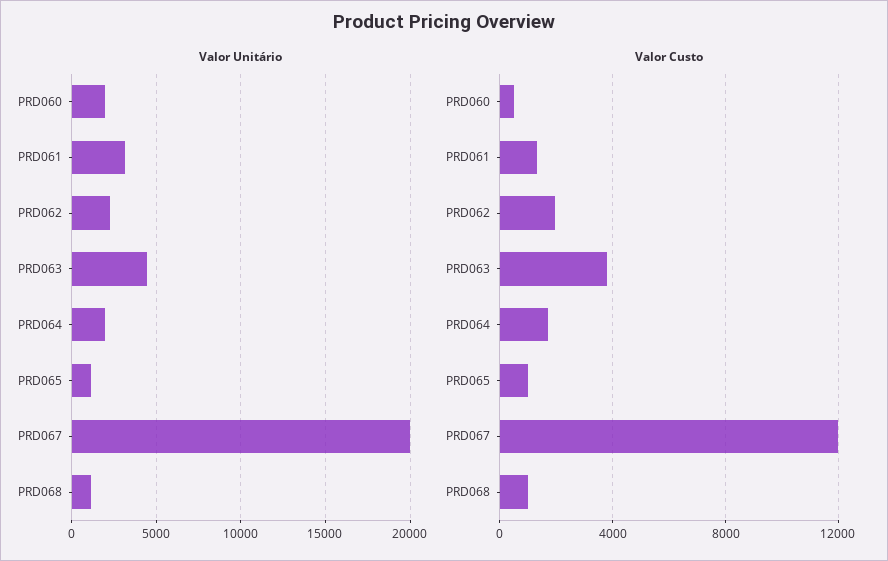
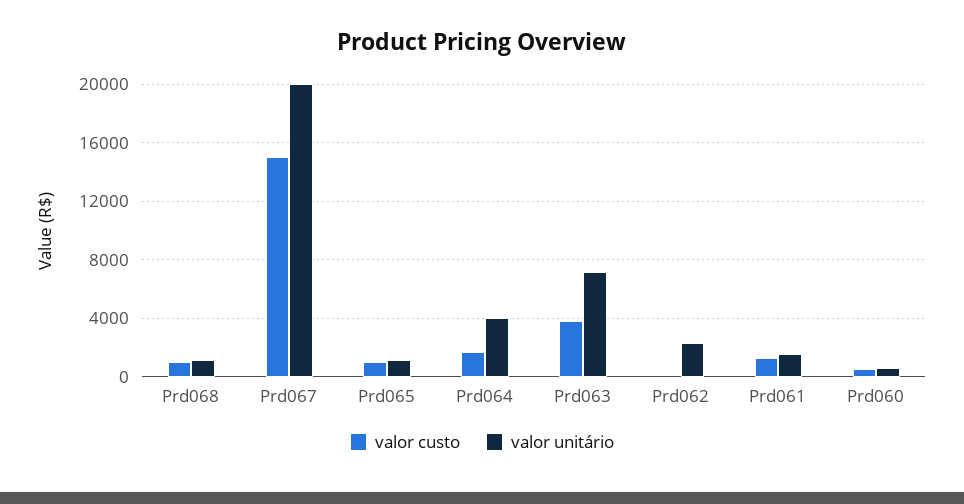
  {
    "Valor Unitário": {
-     "PRD060": 2000,
+     "PRD060": 500,
-     "PRD061": 3000,
+     "PRD061": 1500,
      "PRD062": 2500,
-     "PRD063": 4500,
+     "PRD063": 7000,
-     "PRD064": 2000,
+     "PRD064": 4000,
      "PRD065": 1000,
      "PRD067": 20000,
      "PRD068": 1000
    },
    "Valor Custo": {
      "PRD060": 500,
      "PRD061": 1500,
-     "PRD062": 2000,
+     "PRD062": 0,
      "PRD063": 4000,
      "PRD064": 1500,
      "PRD065": 1000,
-     "PRD067": 12000,
+     "PRD067": 15000,
      "PRD068": 1000
    }
  }

